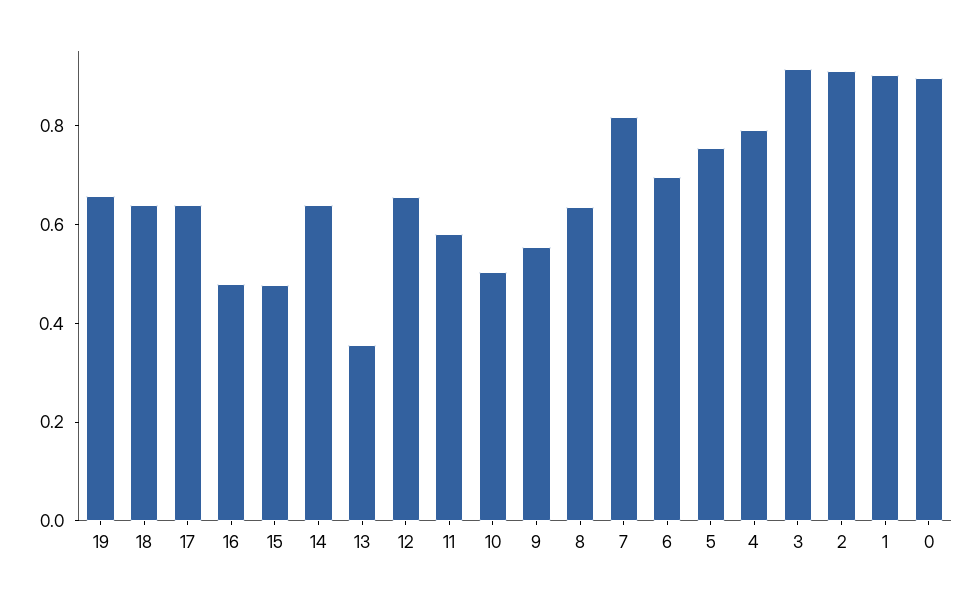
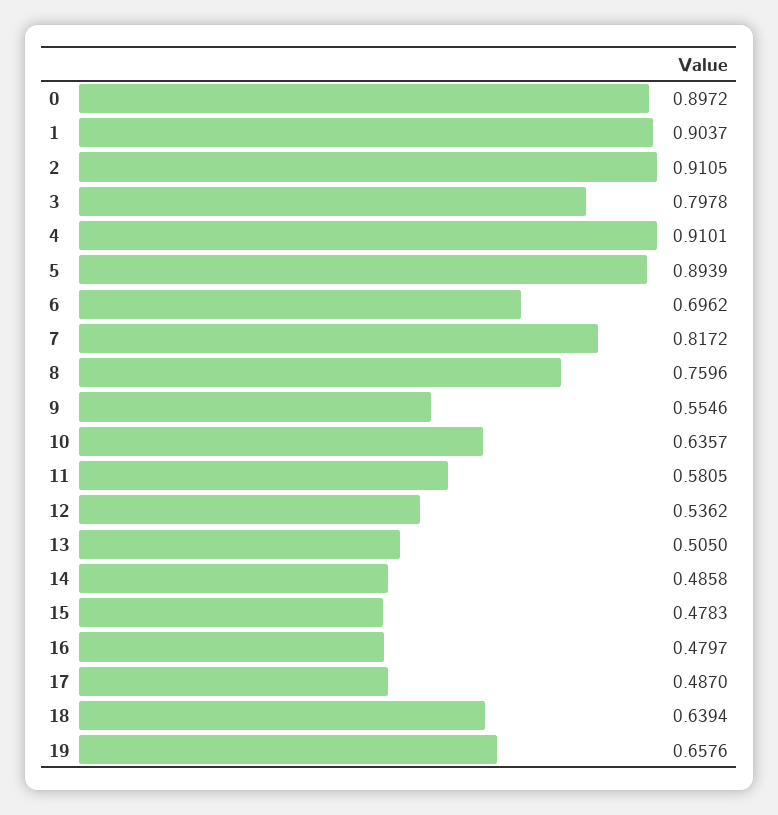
  {
    "19": 0.6576,
    "18": 0.6394,
-   "17": 0.65,
+   "17": 0.487,
    "16": 0.4797,
    "15": 0.4783,
-   "14": 0.65,
+   "14": 0.4858,
-   "13": 0.35,
+   "13": 0.505,
-   "12": 0.65,
+   "12": 0.5362,
    "11": 0.5805,
-   "10": 0.5,
+   "10": 0.6357,
    "9": 0.5546,
-   "8": 0.65,
+   "8": 0.7596,
    "7": 0.8172,
    "6": 0.6962,
-   "5": 0.75,
+   "5": 0.8939,
-   "4": 0.8,
+   "4": 0.9101,
-   "3": 0.9,
+   "3": 0.7978,
    "2": 0.9105,
    "1": 0.9037,
    "0": 0.8972
  }

